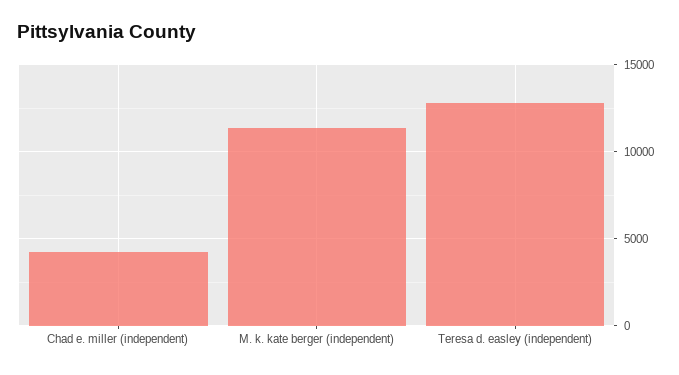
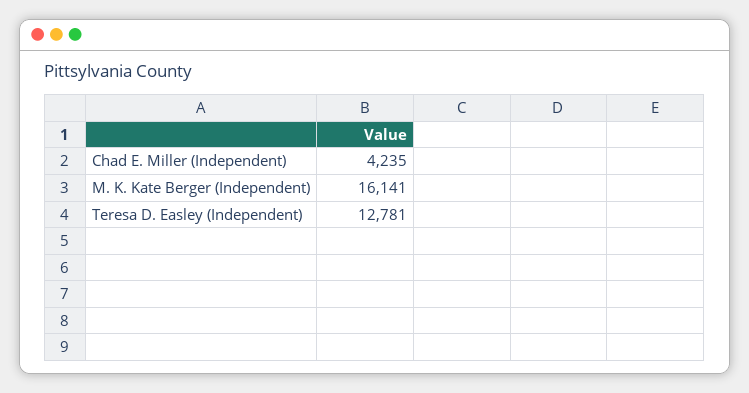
  {
    "Chad e. miller (independent)": 4235,
-   "M. k. kate berger (independent)": 11500,
+   "M. k. kate berger (independent)": 16141,
    "Teresa d. easley (independent)": 12781
  }

